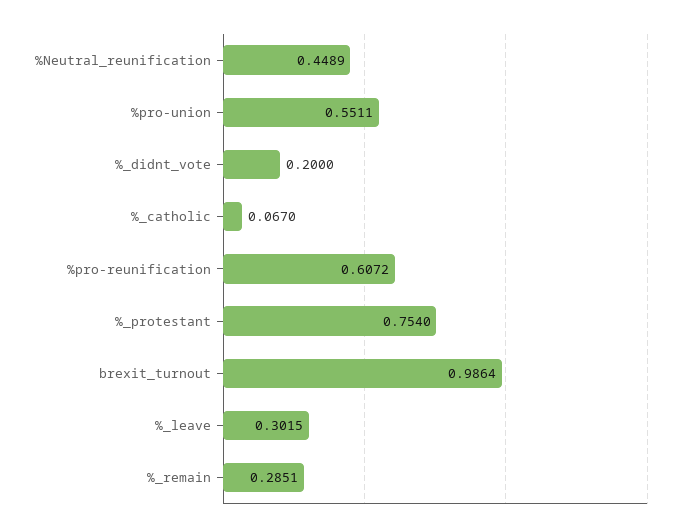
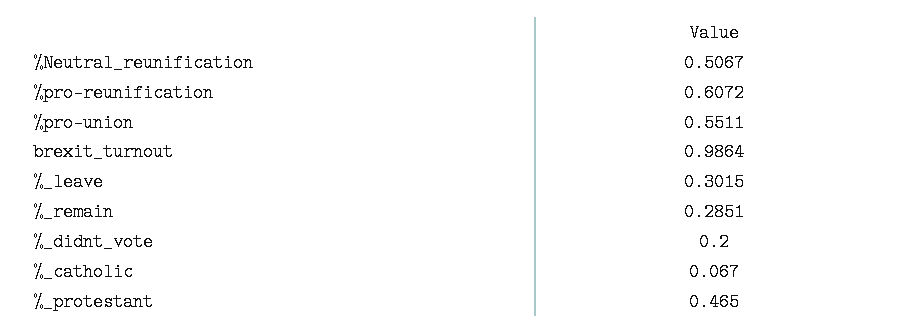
  {
-   "%Neutral_reunification": 0.4489,
+   "%Neutral_reunification": 0.5067,
    "%pro-union": 0.5511,
    "%_didnt_vote": 0.2,
    "%_catholic": 0.067,
    "%pro-reunification": 0.6072,
-   "%_protestant": 0.754,
+   "%_protestant": 0.465,
    "brexit_turnout": 0.9864,
    "%_leave": 0.3015,
    "%_remain": 0.2851
  }

